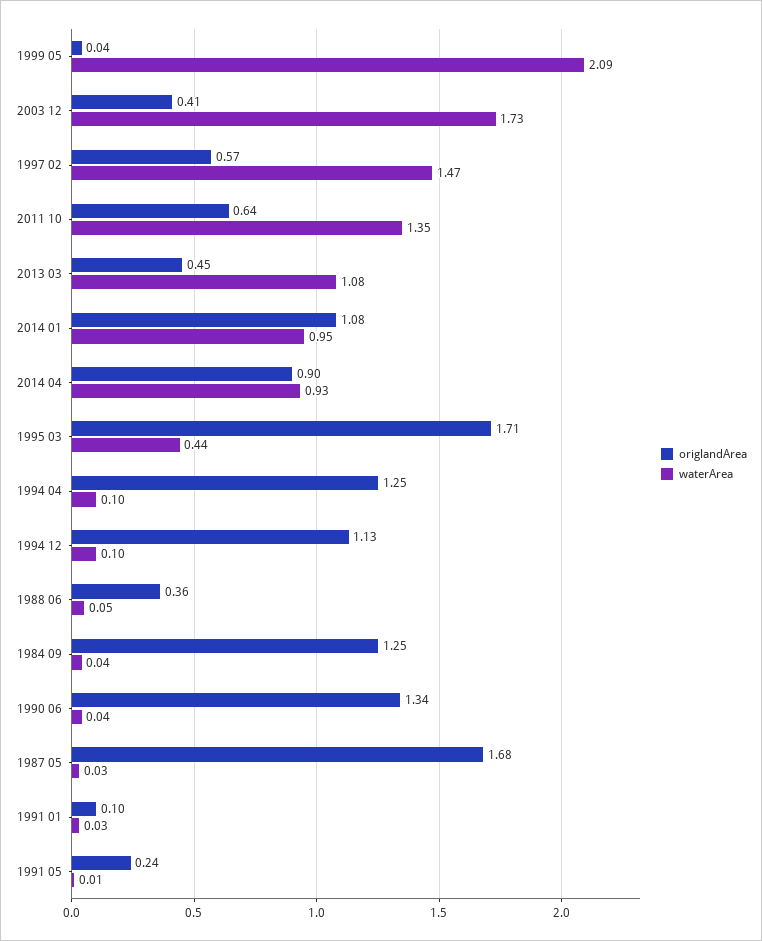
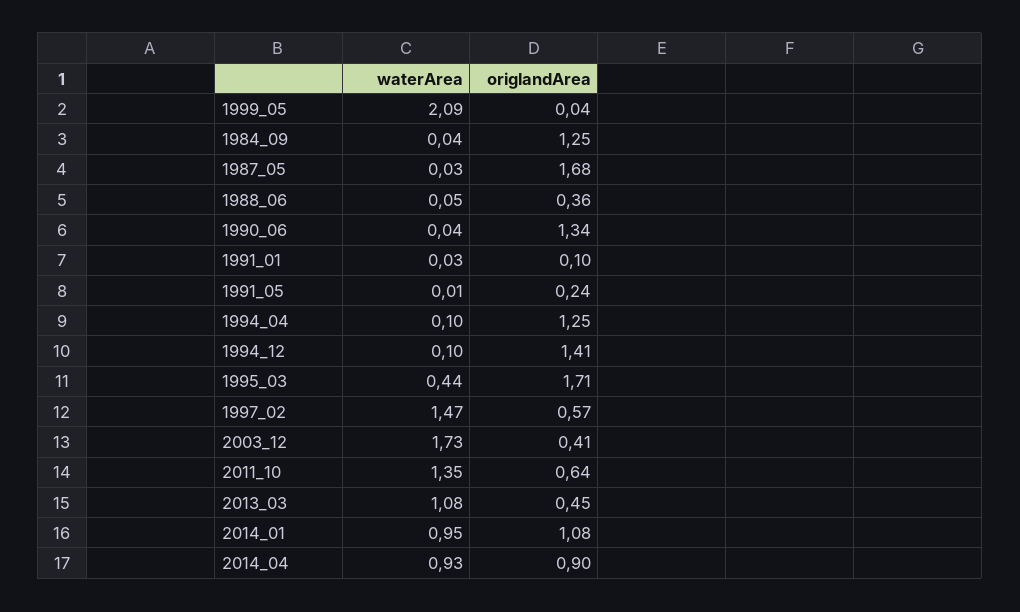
  {
    "origlandArea": {
      "1999 05": 0.04,
      "2003 12": 0.41,
      "1997 02": 0.57,
      "2011 10": 0.64,
      "2013 03": 0.45,
      "2014 01": 1.08,
      "2014 04": 0.9,
      "1995 03": 1.71,
      "1994 04": 1.25,
-     "1994 12": 1.13,
+     "1994 12": 1.41,
      "1988 06": 0.36,
      "1984 09": 1.25,
      "1990 06": 1.34,
      "1987 05": 1.68,
      "1991 01": 0.1,
      "1991 05": 0.24
    },
    "waterArea": {
      "1999 05": 2.09,
      "2003 12": 1.73,
      "1997 02": 1.47,
      "2011 10": 1.35,
      "2013 03": 1.08,
      "2014 01": 0.95,
      "2014 04": 0.93,
      "1995 03": 0.44,
      "1994 04": 0.1,
      "1994 12": 0.1,
      "1988 06": 0.05,
      "1984 09": 0.04,
      "1990 06": 0.04,
      "1987 05": 0.03,
      "1991 01": 0.03,
      "1991 05": 0.01
    }
  }

